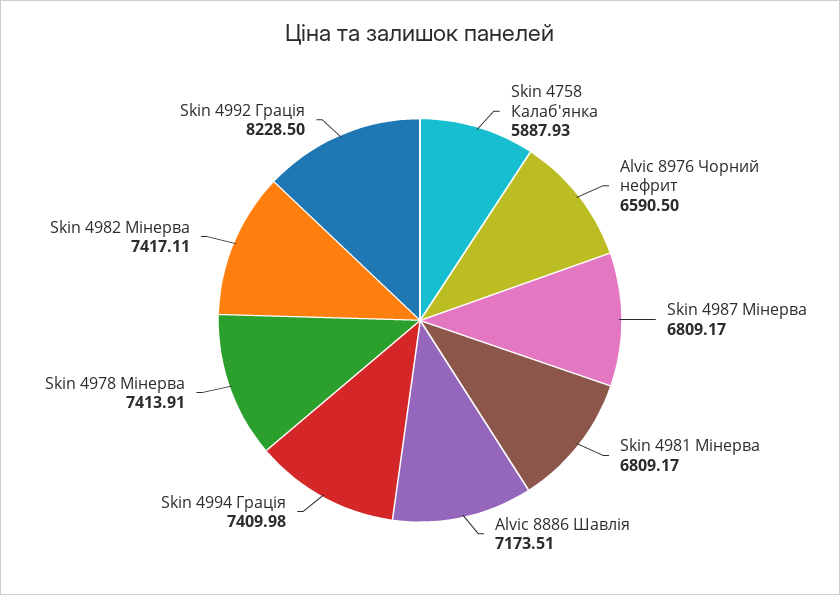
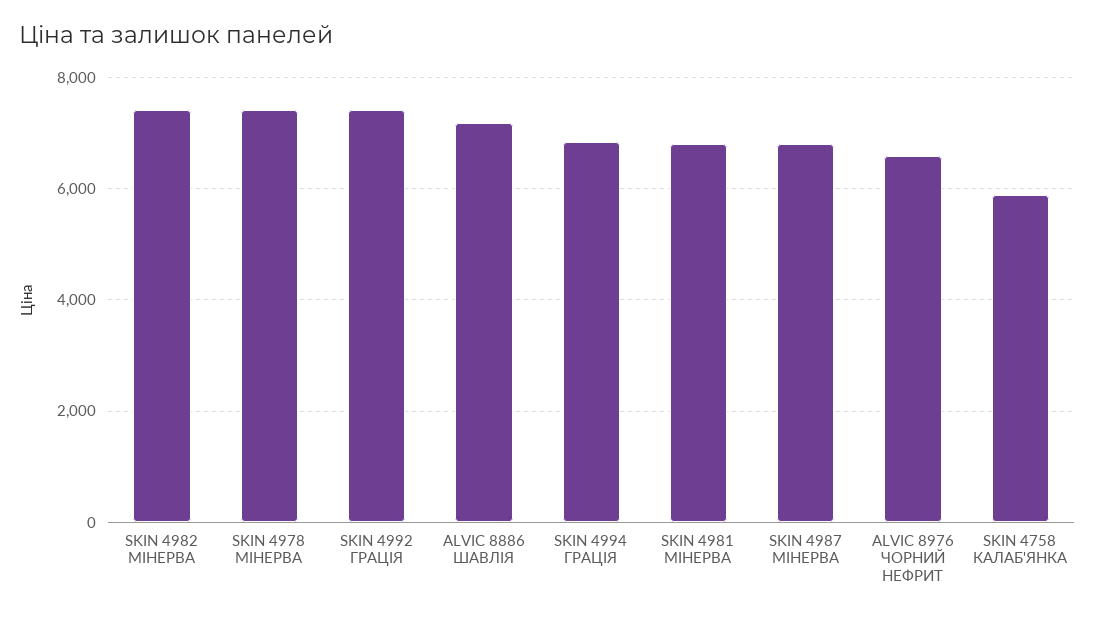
  {
    "Skin 4758 Калаб'янка": 5887.93,
    "Alvic 8976 Чорний нефрит": 6590.5,
    "Skin 4987 Мінерва": 6809.17,
    "Skin 4981 Мінерва": 6809.17,
    "Alvic 8886 Шавлія": 7173.51,
-   "Skin 4994 Грація": 7409.98,
+   "Skin 4994 Грація": 6800,
    "Skin 4978 Мінерва": 7413.91,
    "Skin 4982 Мінерва": 7417.11,
-   "Skin 4992 Грація": 8228.5
+   "Skin 4992 Грація": 7400
  }

